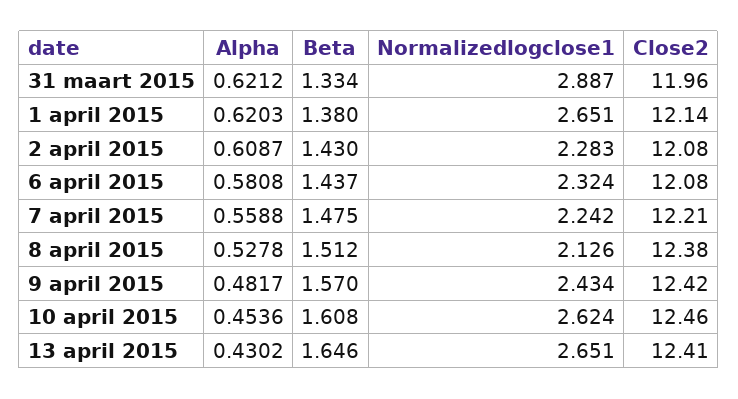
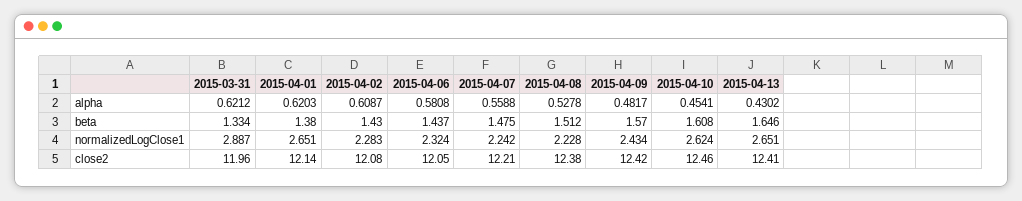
  {
    "Alpha": {
      "31 maart 2015": 0.6212,
      "1 april 2015": 0.6203,
      "2 april 2015": 0.6087,
      "6 april 2015": 0.5808,
      "7 april 2015": 0.5588,
      "8 april 2015": 0.5278,
      "9 april 2015": 0.4817,
-     "10 april 2015": 0.4536,
+     "10 april 2015": 0.4541,
      "13 april 2015": 0.4302
    },
    "Beta": {
      "31 maart 2015": 1.334,
      "1 april 2015": 1.38,
      "2 april 2015": 1.43,
      "6 april 2015": 1.437,
      "7 april 2015": 1.475,
      "8 april 2015": 1.512,
      "9 april 2015": 1.57,
      "10 april 2015": 1.608,
      "13 april 2015": 1.646
    },
    "Normalizedlogclose1": {
      "31 maart 2015": 2.887,
      "1 april 2015": 2.651,
      "2 april 2015": 2.283,
      "6 april 2015": 2.324,
      "7 april 2015": 2.242,
-     "8 april 2015": 2.126,
+     "8 april 2015": 2.228,
      "9 april 2015": 2.434,
      "10 april 2015": 2.624,
      "13 april 2015": 2.651
    },
    "Close2": {
      "31 maart 2015": 11.96,
      "1 april 2015": 12.14,
      "2 april 2015": 12.08,
-     "6 april 2015": 12.08,
+     "6 april 2015": 12.05,
      "7 april 2015": 12.21,
      "8 april 2015": 12.38,
      "9 april 2015": 12.42,
      "10 april 2015": 12.46,
      "13 april 2015": 12.41
    }
  }

